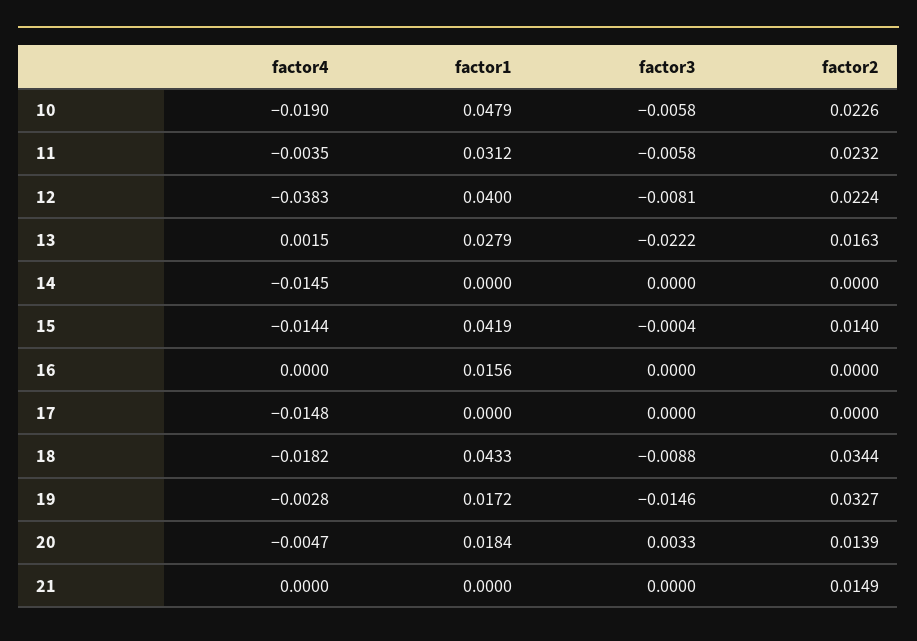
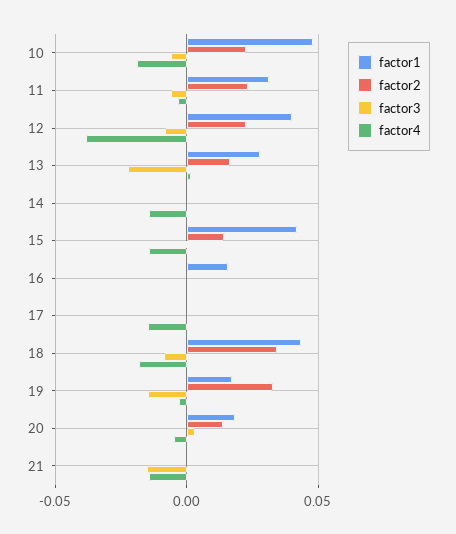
  {
    "factor4": {
      "10": -0.019,
      "11": -0.0035,
      "12": -0.0383,
      "13": 0.0015,
      "14": -0.0145,
      "15": -0.0144,
      "16": 0,
      "17": -0.0148,
      "18": -0.0182,
      "19": -0.0028,
      "20": -0.0047,
-     "21": 0
+     "21": -0.015
    },
    "factor1": {
      "10": 0.0479,
      "11": 0.0312,
      "12": 0.04,
      "13": 0.0279,
      "14": 0,
      "15": 0.0419,
      "16": 0.0156,
      "17": 0,
      "18": 0.0433,
      "19": 0.0172,
      "20": 0.0184,
      "21": 0
    },
    "factor3": {
      "10": -0.0058,
      "11": -0.0058,
      "12": -0.0081,
      "13": -0.0222,
      "14": 0,
      "15": -0.0004,
      "16": 0,
      "17": 0,
      "18": -0.0088,
      "19": -0.0146,
      "20": 0.0033,
-     "21": 0
+     "21": -0.015
    },
    "factor2": {
      "10": 0.0226,
      "11": 0.0232,
      "12": 0.0224,
      "13": 0.0163,
      "14": 0,
      "15": 0.014,
      "16": 0,
      "17": 0,
      "18": 0.0344,
      "19": 0.0327,
      "20": 0.0139,
-     "21": 0.0149
+     "21": 0
    }
  }

